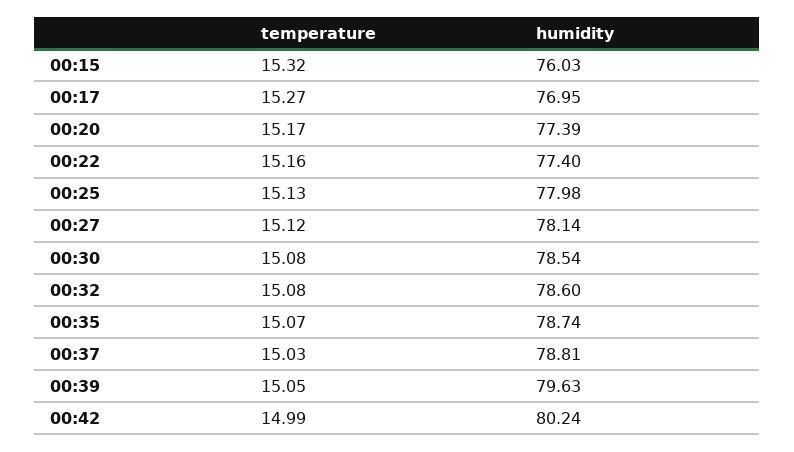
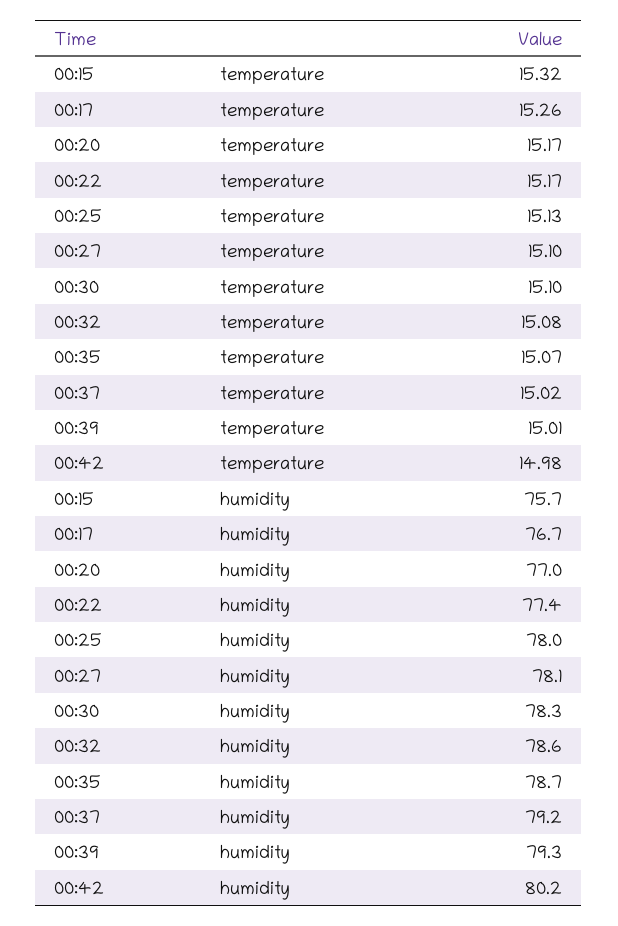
  {
    "temperature": {
      "00:15": 15.32,
-     "00:17": 15.27,
+     "00:17": 15.26,
      "00:20": 15.17,
-     "00:22": 15.16,
+     "00:22": 15.17,
      "00:25": 15.13,
-     "00:27": 15.12,
+     "00:27": 15.1,
-     "00:30": 15.08,
+     "00:30": 15.1,
      "00:32": 15.08,
      "00:35": 15.07,
-     "00:37": 15.03,
+     "00:37": 15.02,
-     "00:39": 15.05,
+     "00:39": 15.01,
-     "00:42": 14.99
+     "00:42": 14.98
    },
    "humidity": {
-     "00:15": 76.03,
+     "00:15": 75.7,
-     "00:17": 76.95,
+     "00:17": 76.7,
-     "00:20": 77.39,
+     "00:20": 77,
      "00:22": 77.4,
      "00:25": 77.98,
      "00:27": 78.14,
-     "00:30": 78.54,
+     "00:30": 78.3,
      "00:32": 78.6,
      "00:35": 78.74,
-     "00:37": 78.81,
+     "00:37": 79.2,
-     "00:39": 79.63,
+     "00:39": 79.3,
      "00:42": 80.24
    }
  }

